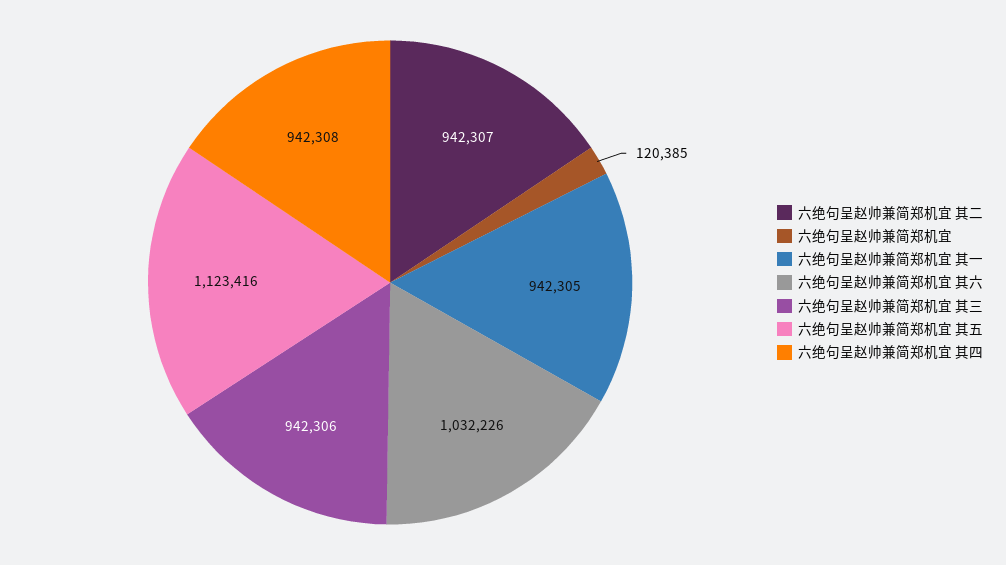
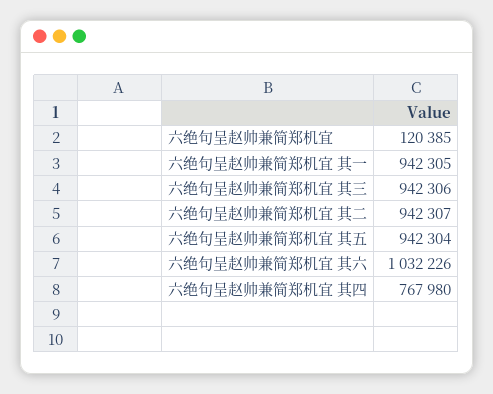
  {
    "六绝句呈赵帅兼简郑机宜 其二": 942307,
    "六绝句呈赵帅兼简郑机宜": 120385,
    "六绝句呈赵帅兼简郑机宜 其一": 942305,
    "六绝句呈赵帅兼简郑机宜 其六": 1032226,
    "六绝句呈赵帅兼简郑机宜 其三": 942306,
-   "六绝句呈赵帅兼简郑机宜 其五": 1123416,
+   "六绝句呈赵帅兼简郑机宜 其五": 942304,
-   "六绝句呈赵帅兼简郑机宜 其四": 942308
+   "六绝句呈赵帅兼简郑机宜 其四": 767980
  }

